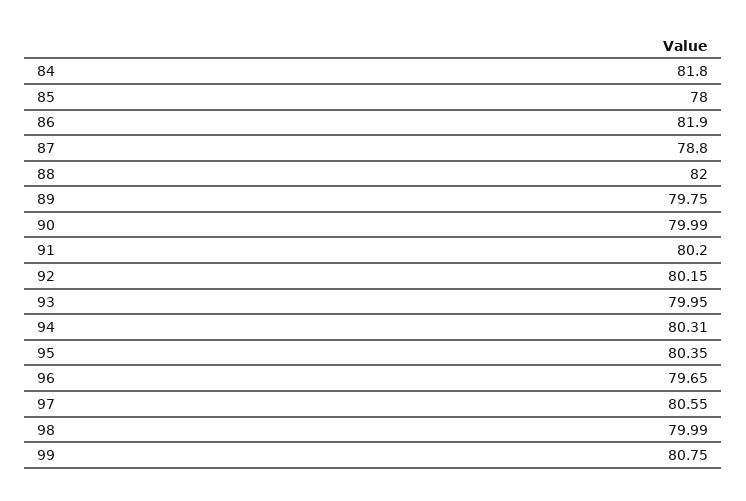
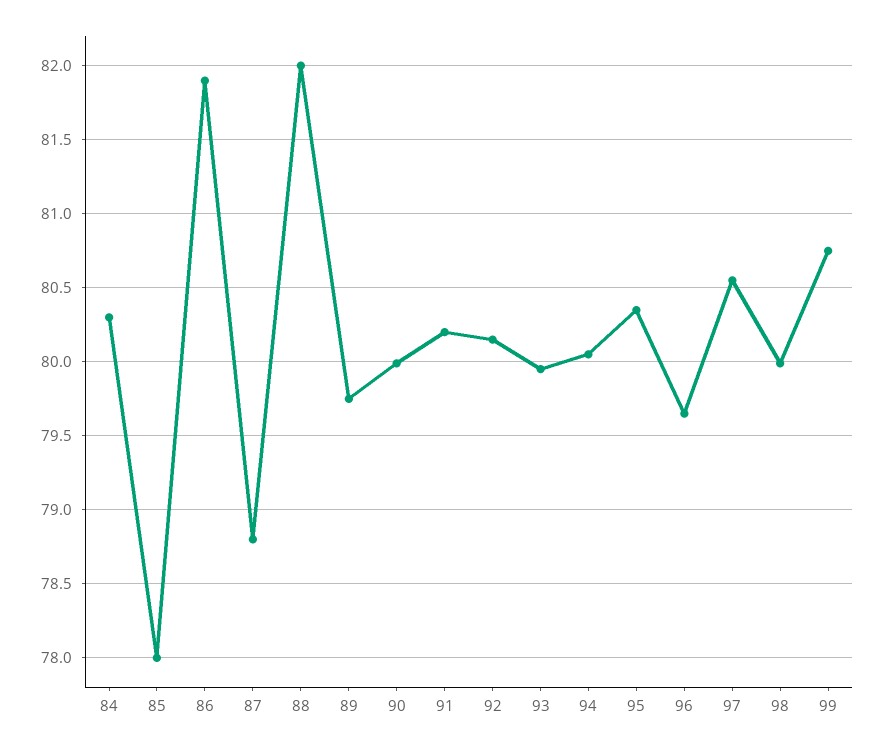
  {
-   "84": 81.8,
+   "84": 80.3,
    "85": 78,
    "86": 81.9,
    "87": 78.8,
    "88": 82,
    "89": 79.75,
    "90": 79.99,
    "91": 80.2,
    "92": 80.15,
    "93": 79.95,
-   "94": 80.31,
+   "94": 80.05,
    "95": 80.35,
    "96": 79.65,
    "97": 80.55,
    "98": 79.99,
    "99": 80.75
  }

